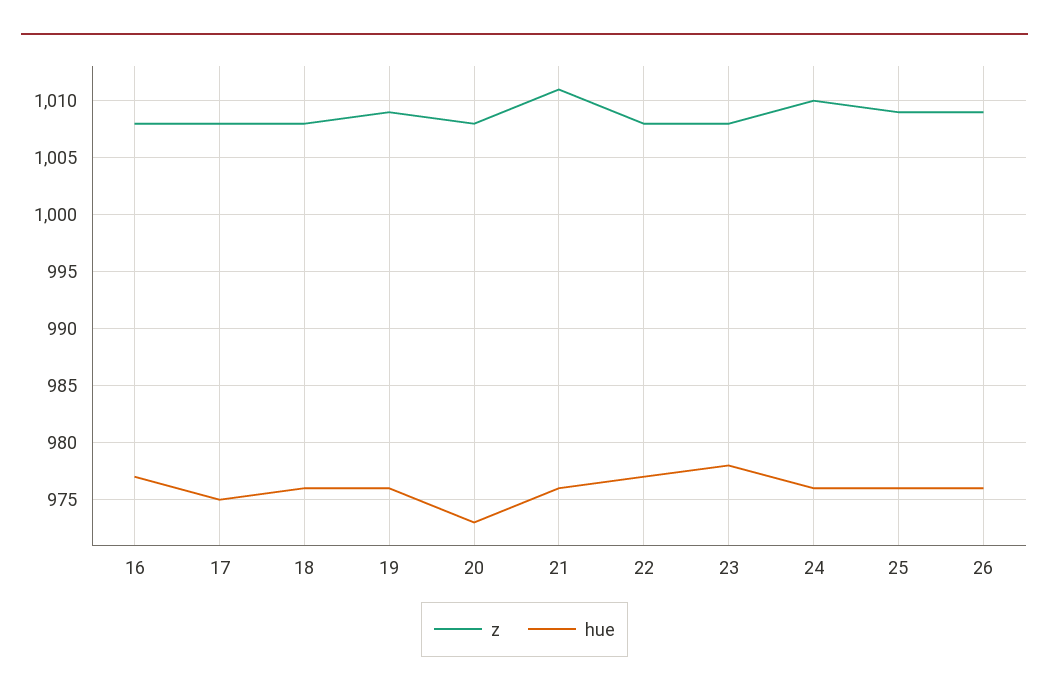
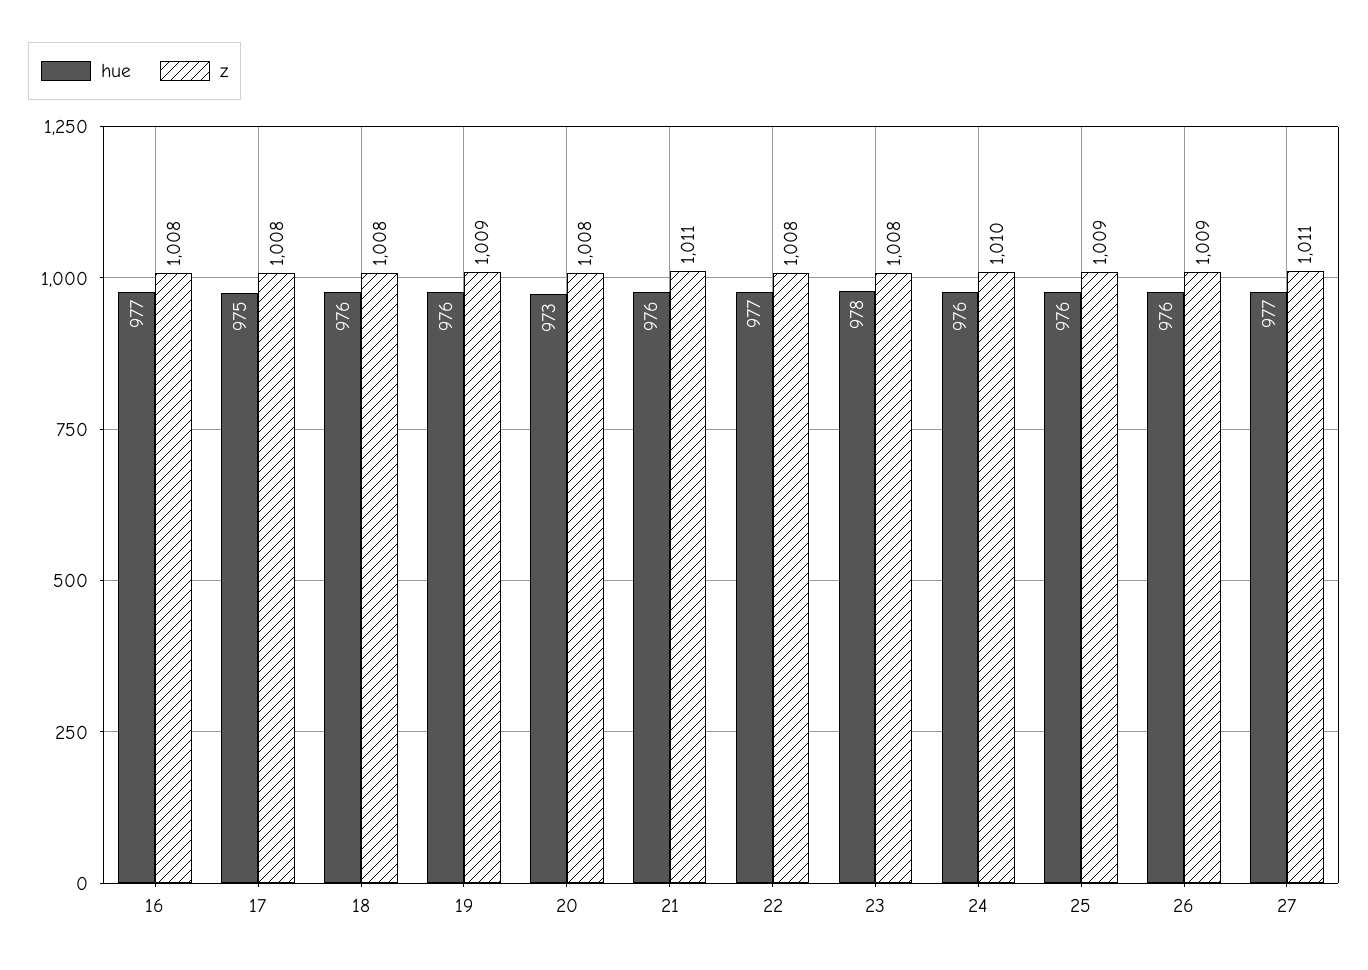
  {
    "z": {
      "16": 1008,
      "17": 1008,
      "18": 1008,
      "19": 1009,
      "20": 1008,
      "21": 1011,
      "22": 1008,
      "23": 1008,
      "24": 1010,
      "25": 1009,
-     "26": 1009
+     "26": 1009,
+     "27": 1011
    },
    "hue": {
      "16": 977,
      "17": 975,
      "18": 976,
      "19": 976,
      "20": 973,
      "21": 976,
      "22": 977,
      "23": 978,
      "24": 976,
      "25": 976,
-     "26": 976
+     "26": 976,
+     "27": 977
    }
  }

